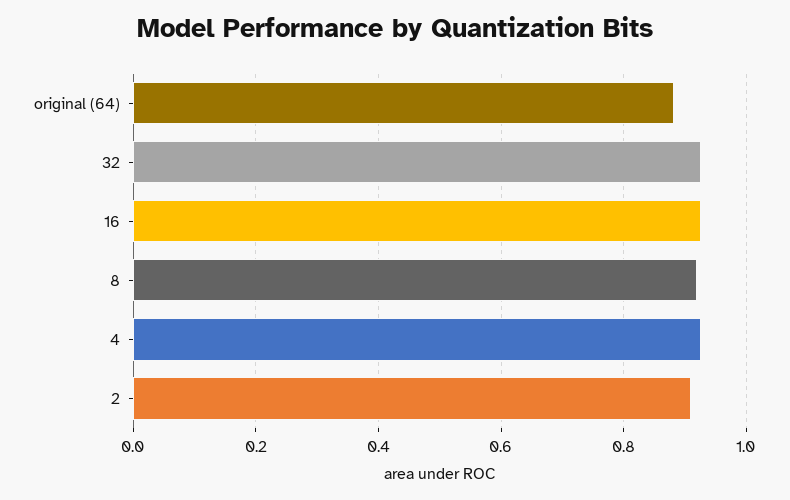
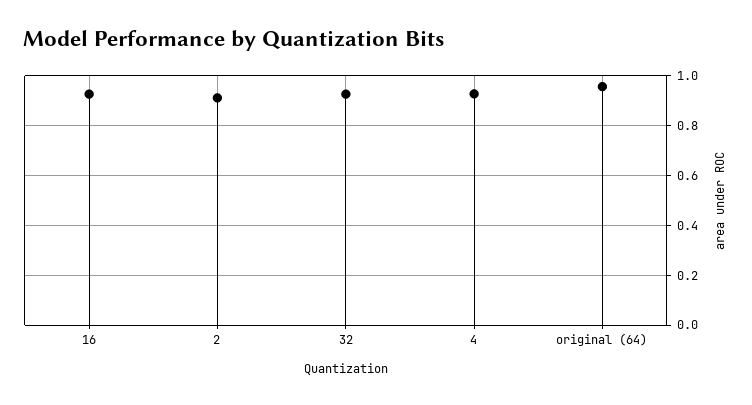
  {
-   "original (64)": 0.88,
+   "original (64)": 0.95,
    "32": 0.92,
    "16": 0.92,
-   "8": 0.92,
    "4": 0.92,
    "2": 0.92
  }

